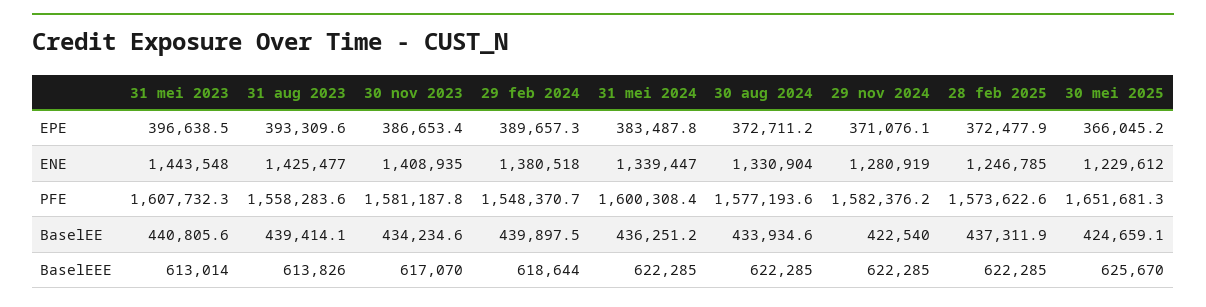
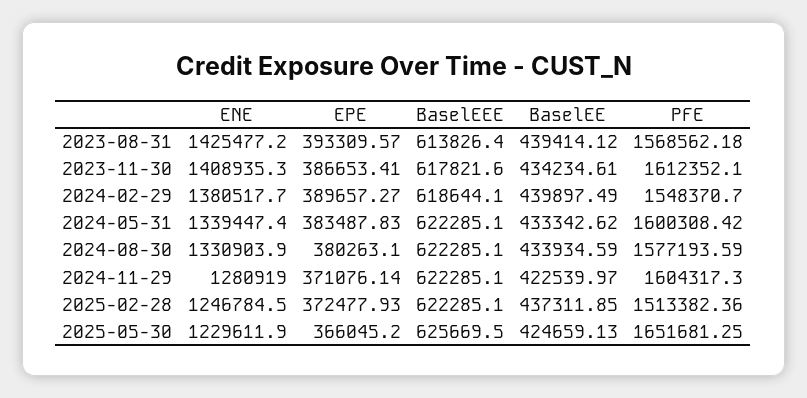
  {
-   "31 mei 2023": {
-     "EPE": 396638.5,
-     "ENE": 1443548,
-     "PFE": 1607732.3,
-     "BaselEE": 440805.6,
-     "BaselEEE": 613014
-   },
    "31 aug 2023": {
      "EPE": 393309.57,
      "ENE": 1425477.2,
-     "PFE": 1558283.6,
+     "PFE": 1568562.18,
      "BaselEE": 439414.12,
      "BaselEEE": 613826.4
    },
    "30 nov 2023": {
      "EPE": 386653.41,
      "ENE": 1408935.3,
-     "PFE": 1581187.8,
+     "PFE": 1612352.1,
      "BaselEE": 434234.61,
-     "BaselEEE": 617070
+     "BaselEEE": 617821.6
    },
    "29 feb 2024": {
      "EPE": 389657.27,
      "ENE": 1380517.7,
      "PFE": 1548370.7,
      "BaselEE": 439897.49,
      "BaselEEE": 618644.1
    },
    "31 mei 2024": {
      "EPE": 383487.83,
      "ENE": 1339447.4,
      "PFE": 1600308.42,
-     "BaselEE": 436251.2,
+     "BaselEE": 433342.62,
      "BaselEEE": 622285.1
    },
    "30 aug 2024": {
-     "EPE": 372711.2,
+     "EPE": 380263.1,
      "ENE": 1330903.9,
      "PFE": 1577193.59,
      "BaselEE": 433934.59,
      "BaselEEE": 622285.1
    },
    "29 nov 2024": {
      "EPE": 371076.14,
      "ENE": 1280919,
-     "PFE": 1582376.2,
+     "PFE": 1604317.3,
      "BaselEE": 422539.97,
      "BaselEEE": 622285.1
    },
    "28 feb 2025": {
      "EPE": 372477.93,
      "ENE": 1246784.5,
-     "PFE": 1573622.6,
+     "PFE": 1513382.36,
      "BaselEE": 437311.85,
      "BaselEEE": 622285.1
    },
    "30 mei 2025": {
      "EPE": 366045.2,
      "ENE": 1229611.9,
      "PFE": 1651681.25,
      "BaselEE": 424659.13,
      "BaselEEE": 625669.5
    }
  }

